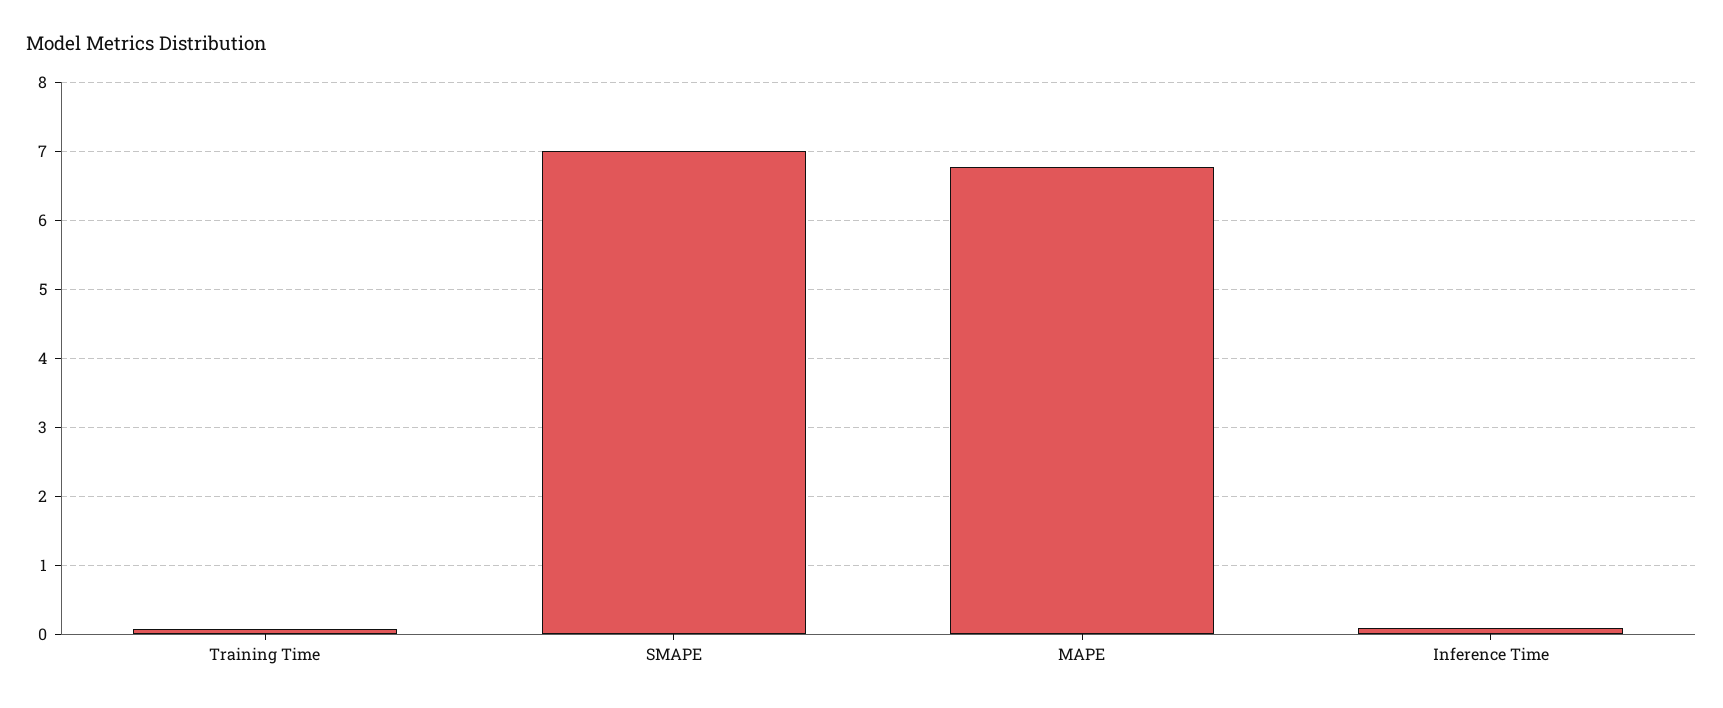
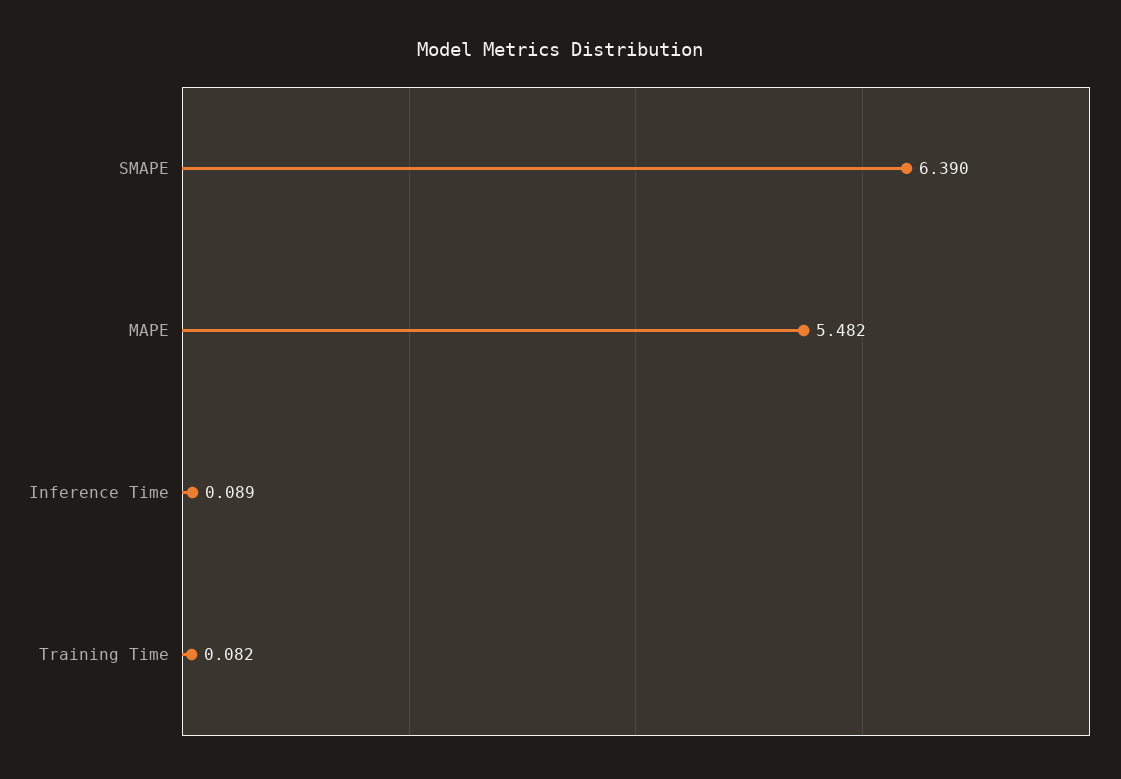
  {
    "Training Time": 0.082,
-   "SMAPE": 7,
+   "SMAPE": 6.39,
-   "MAPE": 6.8,
+   "MAPE": 5.482,
    "Inference Time": 0.089
  }

